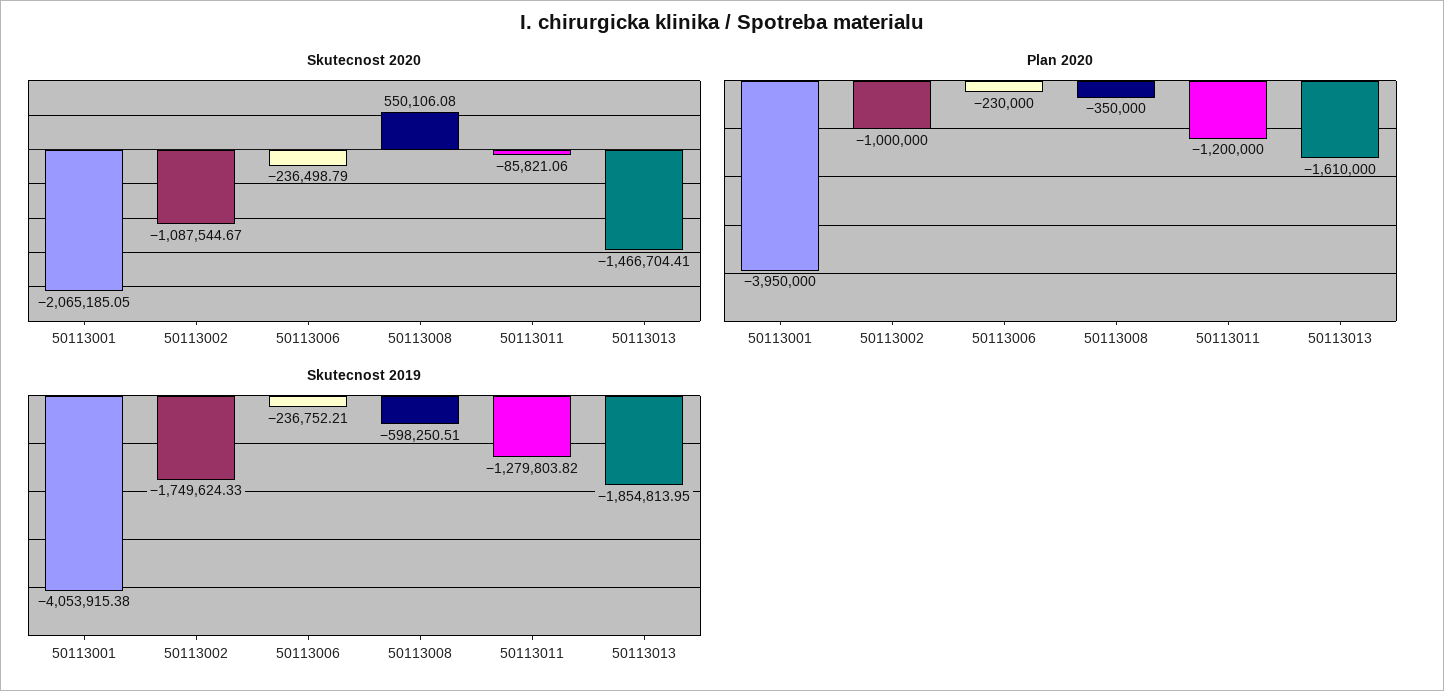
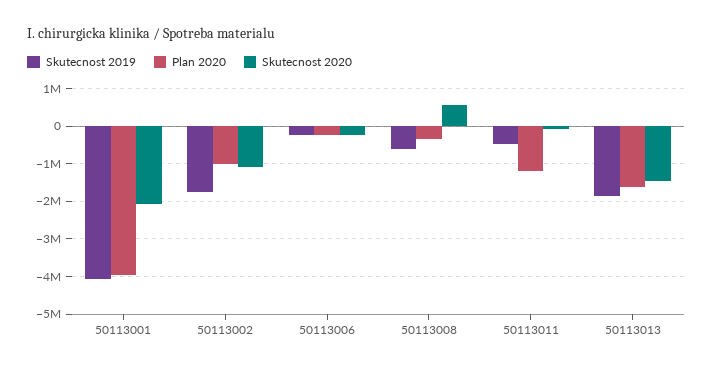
  {
    "Skutecnost 2020": {
      "50113001": -2065185.05,
      "50113002": -1087544.67,
      "50113006": -236498.79,
      "50113008": 550106.08,
      "50113011": -85821.06,
      "50113013": -1466704.41
    },
    "Plan 2020": {
      "50113001": -3950000,
      "50113002": -1000000,
      "50113006": -230000,
      "50113008": -350000,
      "50113011": -1200000,
      "50113013": -1610000
    },
    "Skutecnost 2019": {
      "50113001": -4053915.38,
      "50113002": -1749624.33,
      "50113006": -236752.21,
      "50113008": -598250.51,
-     "50113011": -1279803.82,
+     "50113011": -400000,
      "50113013": -1854813.95
    }
  }

